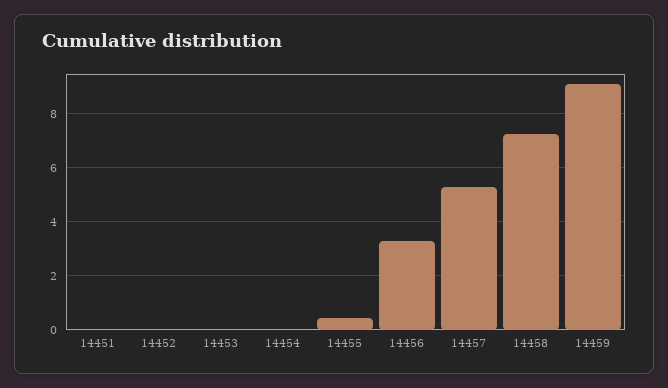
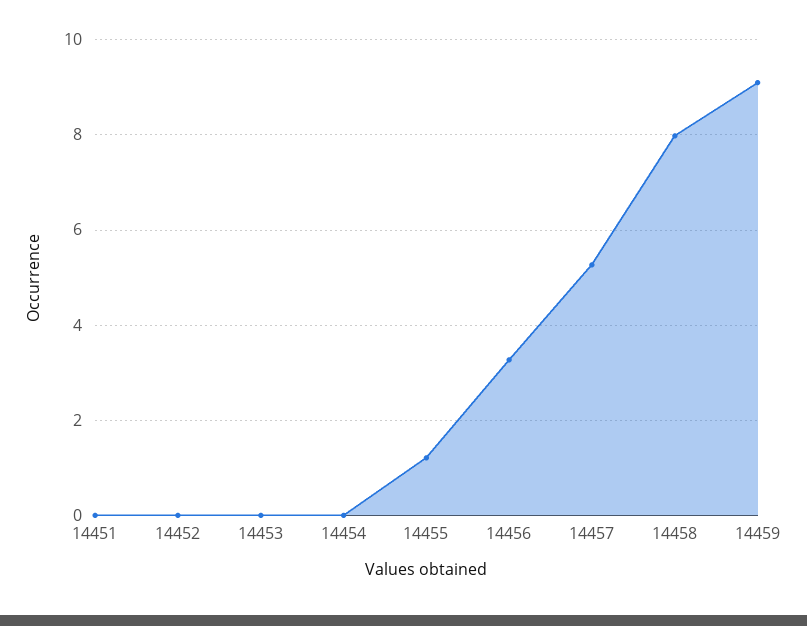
  {
    "14451": 0,
    "14452": 0,
    "14453": 0,
    "14454": 0,
-   "14455": 0.5,
+   "14455": 1.2,
    "14456": 3.2,
    "14457": 5.2,
-   "14458": 7.25,
+   "14458": 8,
    "14459": 9.2
  }

